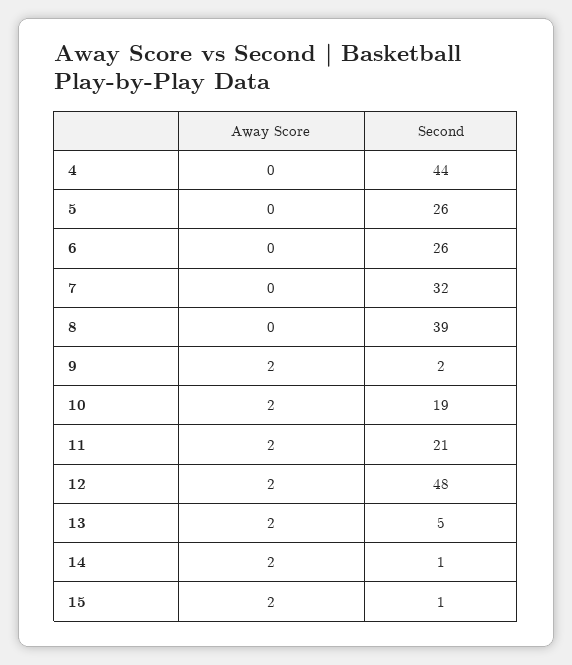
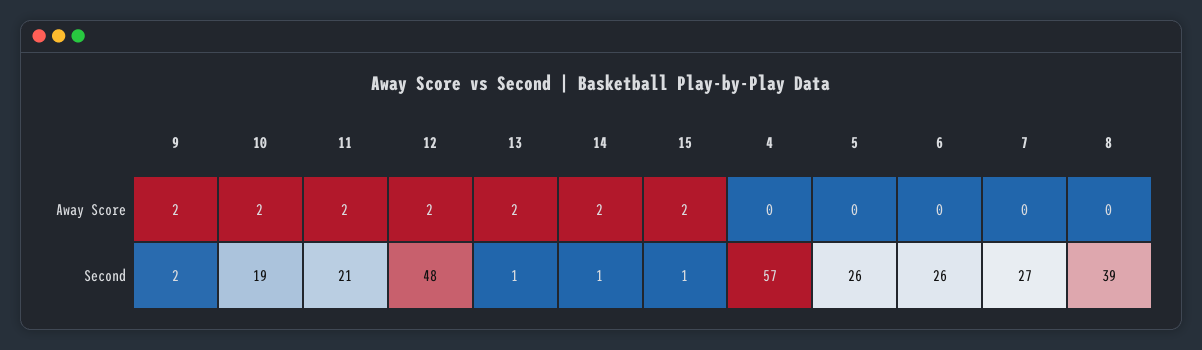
  {
    "Away Score": {
      "4": 0,
      "5": 0,
      "6": 0,
      "7": 0,
      "8": 0,
      "9": 2,
      "10": 2,
      "11": 2,
      "12": 2,
      "13": 2,
      "14": 2,
      "15": 2
    },
    "Second": {
-     "4": 44,
+     "4": 57,
      "5": 26,
      "6": 26,
-     "7": 32,
+     "7": 27,
      "8": 39,
      "9": 2,
      "10": 19,
      "11": 21,
      "12": 48,
-     "13": 5,
+     "13": 1,
      "14": 1,
      "15": 1
    }
  }

